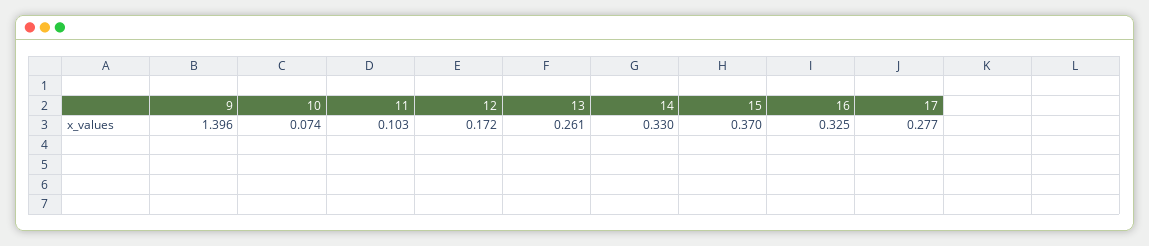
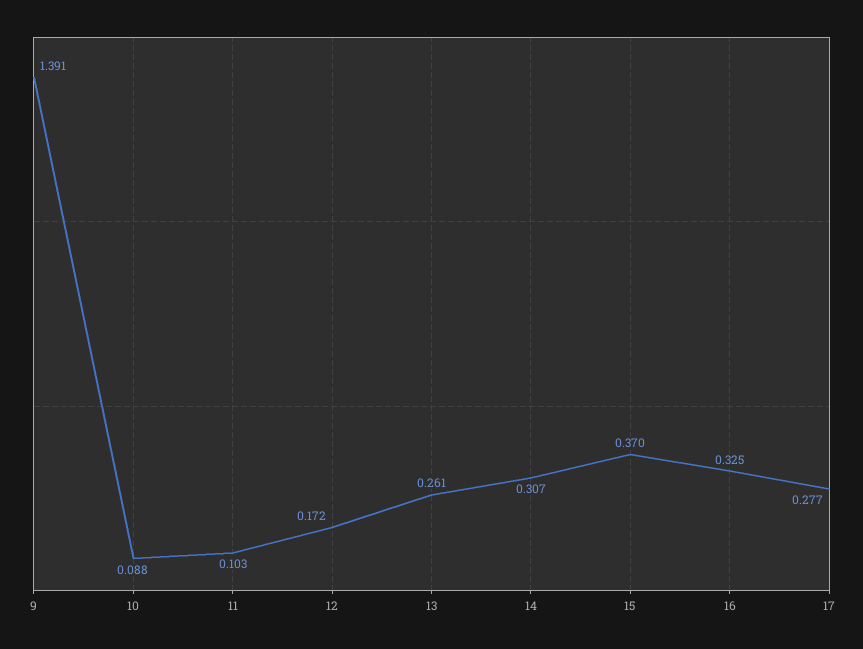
  {
-   "9": 1.396,
+   "9": 1.391,
-   "10": 0.074,
+   "10": 0.088,
    "11": 0.103,
    "12": 0.172,
    "13": 0.261,
-   "14": 0.33,
+   "14": 0.307,
    "15": 0.37,
    "16": 0.325,
    "17": 0.277
  }

